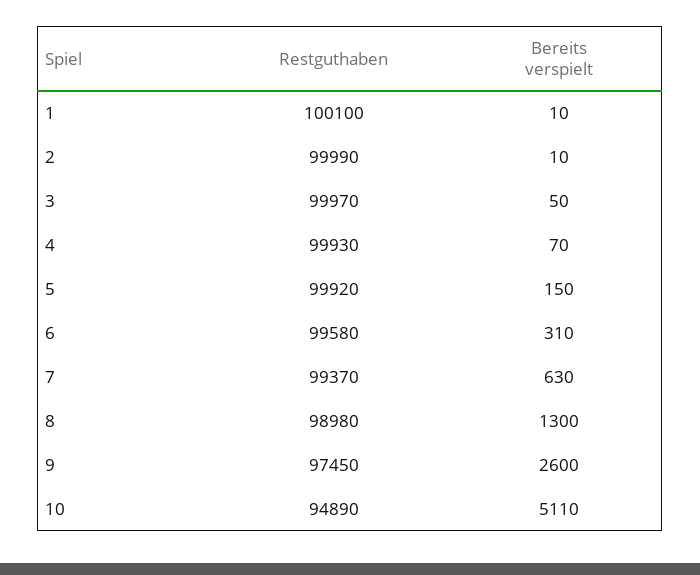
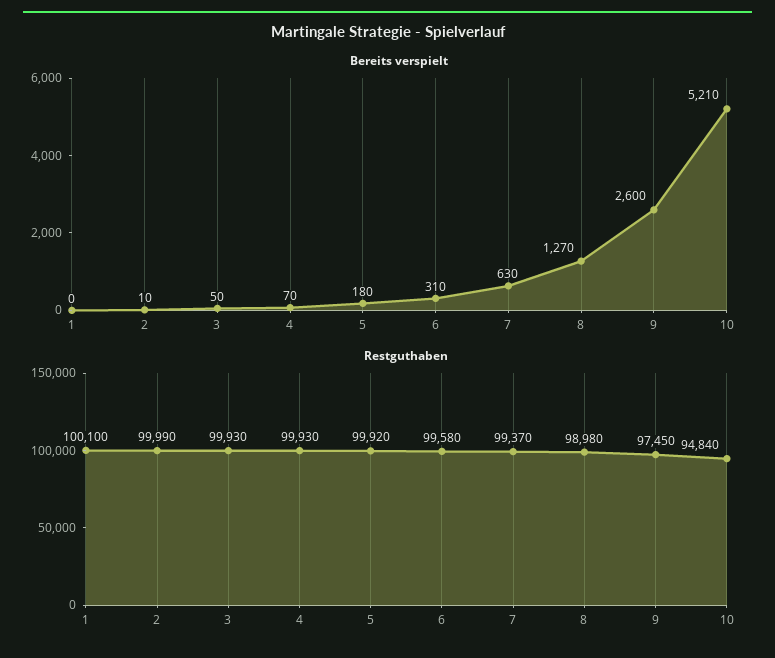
  {
    "Restguthaben": {
      "1": 100100,
      "2": 99990,
-     "3": 99970,
+     "3": 99930,
      "4": 99930,
      "5": 99920,
      "6": 99580,
      "7": 99370,
      "8": 98980,
      "9": 97450,
-     "10": 94890
+     "10": 94840
    },
    "Bereits verspielt": {
-     "1": 10,
+     "1": 0,
      "2": 10,
      "3": 50,
      "4": 70,
-     "5": 150,
+     "5": 180,
      "6": 310,
      "7": 630,
-     "8": 1300,
+     "8": 1270,
      "9": 2600,
-     "10": 5110
+     "10": 5210
    }
  }

